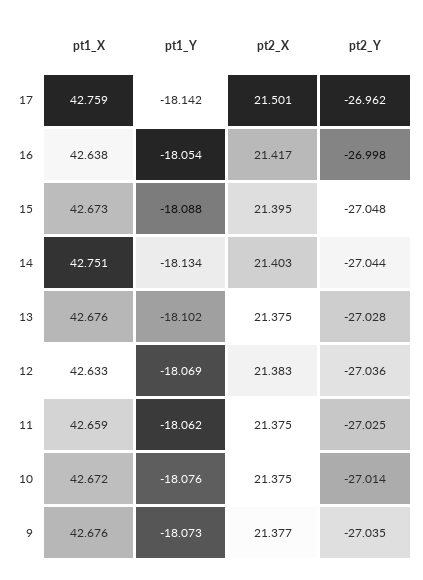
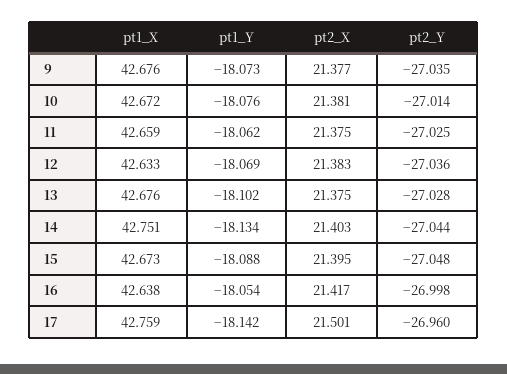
  {
    "pt1_X": {
      "17": 42.759,
      "16": 42.638,
      "15": 42.673,
      "14": 42.751,
      "13": 42.676,
      "12": 42.633,
      "11": 42.659,
      "10": 42.672,
      "9": 42.676
    },
    "pt1_Y": {
      "17": -18.142,
      "16": -18.054,
      "15": -18.088,
      "14": -18.134,
      "13": -18.102,
      "12": -18.069,
      "11": -18.062,
      "10": -18.076,
      "9": -18.073
    },
    "pt2_X": {
      "17": 21.501,
      "16": 21.417,
      "15": 21.395,
      "14": 21.403,
      "13": 21.375,
      "12": 21.383,
      "11": 21.375,
-     "10": 21.375,
+     "10": 21.381,
      "9": 21.377
    },
    "pt2_Y": {
-     "17": -26.962,
+     "17": -26.96,
      "16": -26.998,
      "15": -27.048,
      "14": -27.044,
      "13": -27.028,
      "12": -27.036,
      "11": -27.025,
      "10": -27.014,
      "9": -27.035
    }
  }

